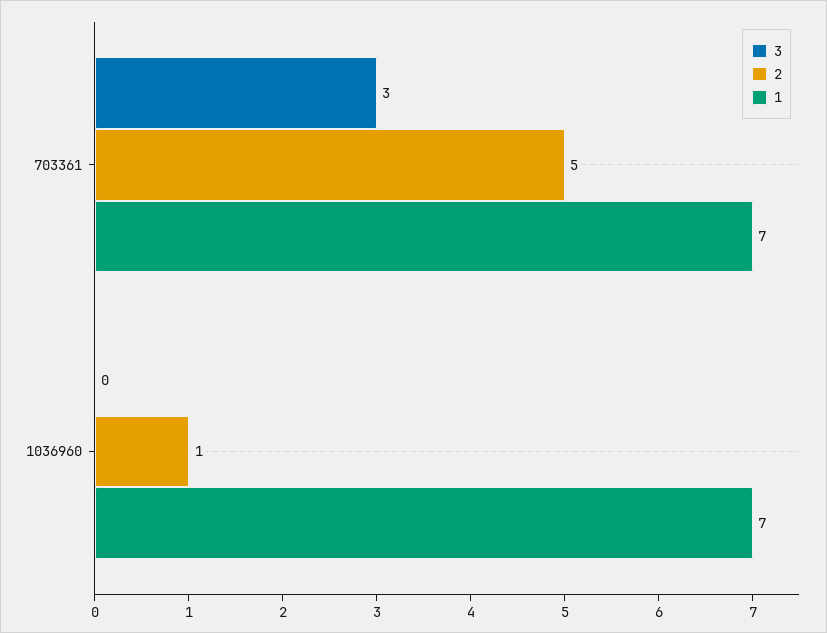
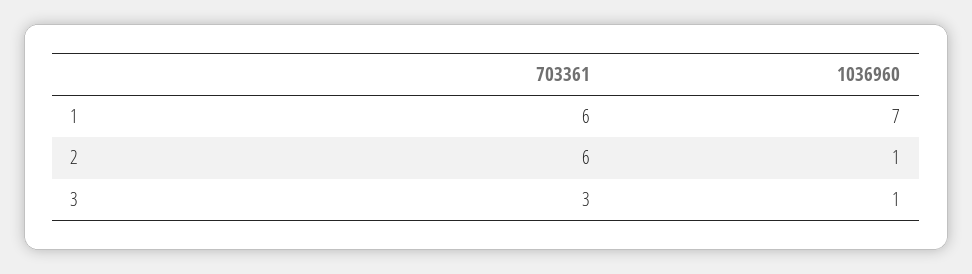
  {
    "3": {
      "703361": 3,
-     "1036960": 0
+     "1036960": 1
    },
    "2": {
-     "703361": 5,
+     "703361": 6,
      "1036960": 1
    },
    "1": {
-     "703361": 7,
+     "703361": 6,
      "1036960": 7
    }
  }

